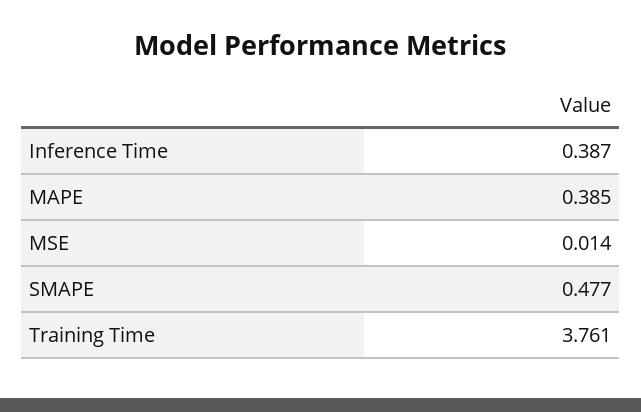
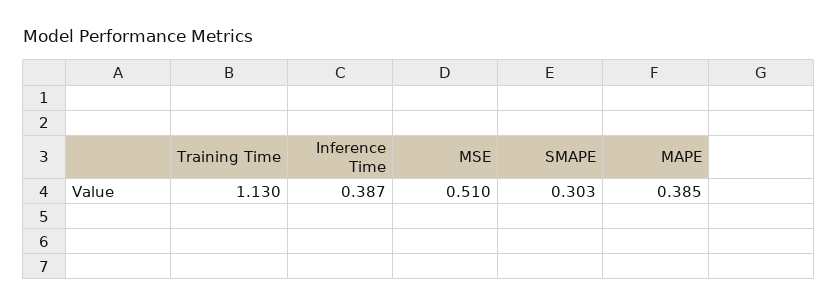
  {
    "Inference Time": 0.387,
    "MAPE": 0.385,
-   "MSE": 0.014,
+   "MSE": 0.51,
-   "SMAPE": 0.477,
+   "SMAPE": 0.303,
-   "Training Time": 3.761
+   "Training Time": 1.13
  }

